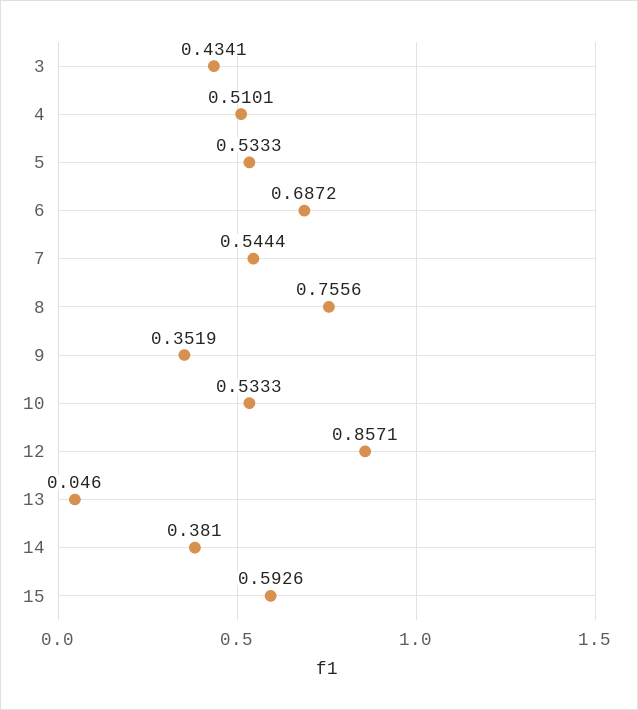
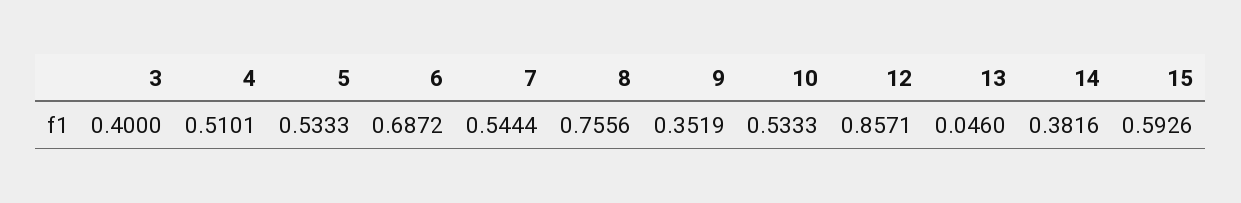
  {
-   "3": 0.4341,
+   "3": 0.4,
    "4": 0.5101,
    "5": 0.5333,
    "6": 0.6872,
    "7": 0.5444,
    "8": 0.7556,
    "9": 0.3519,
    "10": 0.5333,
    "12": 0.8571,
    "13": 0.046,
-   "14": 0.381,
+   "14": 0.3816,
    "15": 0.5926
  }

